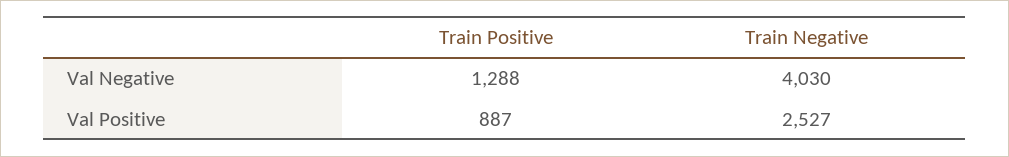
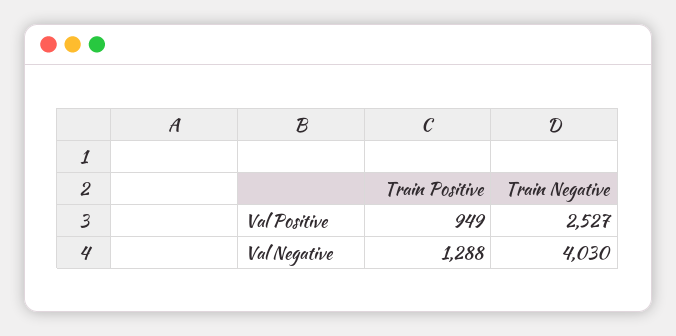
  {
    "Train Positive": {
      "Val Negative": 1288,
-     "Val Positive": 887
+     "Val Positive": 949
    },
    "Train Negative": {
      "Val Negative": 4030,
      "Val Positive": 2527
    }
  }

